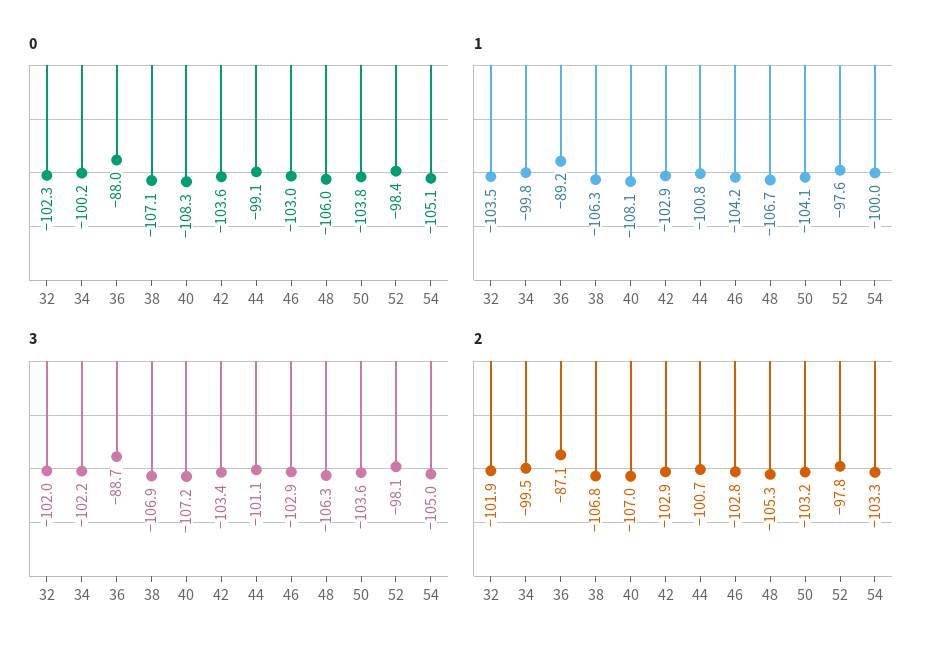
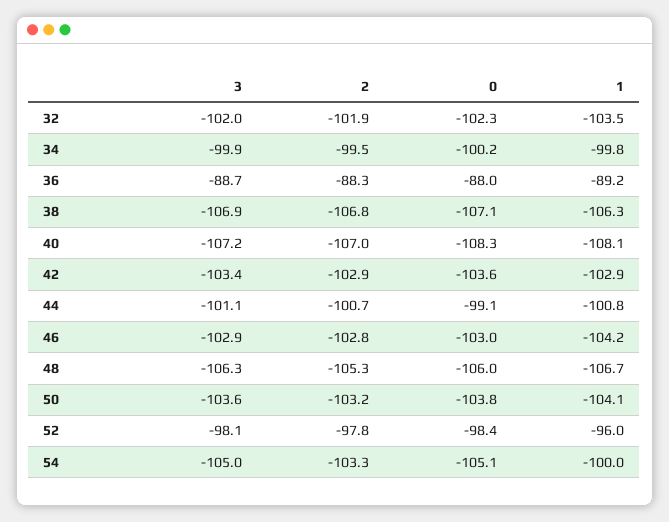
  {
    "0": {
      "32": -102.3,
      "34": -100.2,
      "36": -88,
      "38": -107.1,
      "40": -108.3,
      "42": -103.6,
      "44": -99.1,
      "46": -103,
      "48": -106,
      "50": -103.8,
      "52": -98.4,
      "54": -105.1
    },
    "1": {
      "32": -103.5,
      "34": -99.8,
      "36": -89.2,
      "38": -106.3,
      "40": -108.1,
      "42": -102.9,
      "44": -100.8,
      "46": -104.2,
      "48": -106.7,
      "50": -104.1,
-     "52": -97.6,
+     "52": -96,
      "54": -100
    },
    "3": {
      "32": -102,
-     "34": -102.2,
+     "34": -99.9,
      "36": -88.7,
      "38": -106.9,
      "40": -107.2,
      "42": -103.4,
      "44": -101.1,
      "46": -102.9,
      "48": -106.3,
      "50": -103.6,
      "52": -98.1,
      "54": -105
    },
    "2": {
      "32": -101.9,
      "34": -99.5,
-     "36": -87.1,
+     "36": -88.3,
      "38": -106.8,
      "40": -107,
      "42": -102.9,
      "44": -100.7,
      "46": -102.8,
      "48": -105.3,
      "50": -103.2,
      "52": -97.8,
      "54": -103.3
    }
  }

